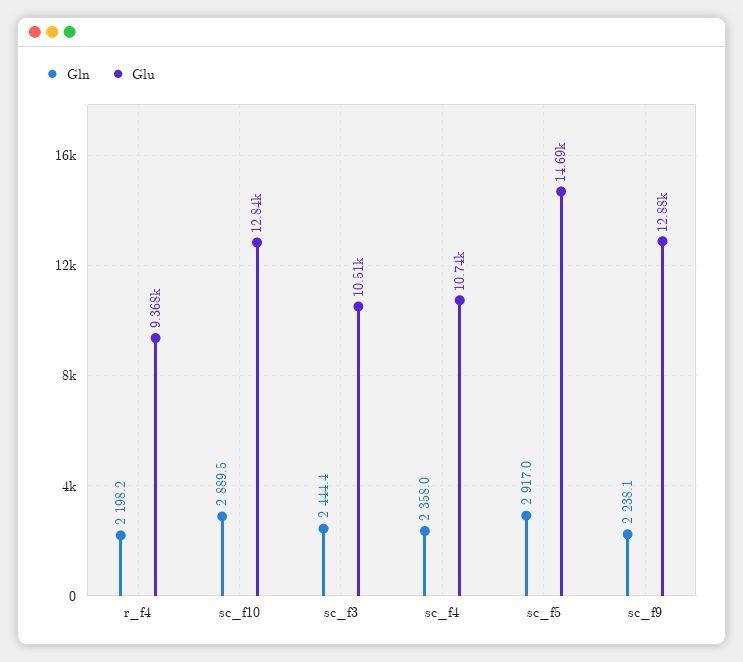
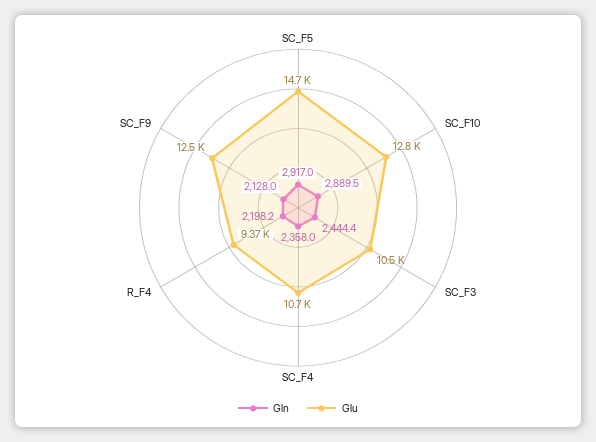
  {
    "Gln": {
      "r_f4": 2198.2,
      "sc_f10": 2889.5,
      "sc_f3": 2444.4,
      "sc_f4": 2358,
      "sc_f5": 2917,
-     "sc_f9": 2238.1
+     "sc_f9": 2128
    },
    "Glu": {
      "r_f4": 9368,
      "sc_f10": 12840,
      "sc_f3": 10510,
      "sc_f4": 10740,
      "sc_f5": 14690,
-     "sc_f9": 12880
+     "sc_f9": 12500
    }
  }

